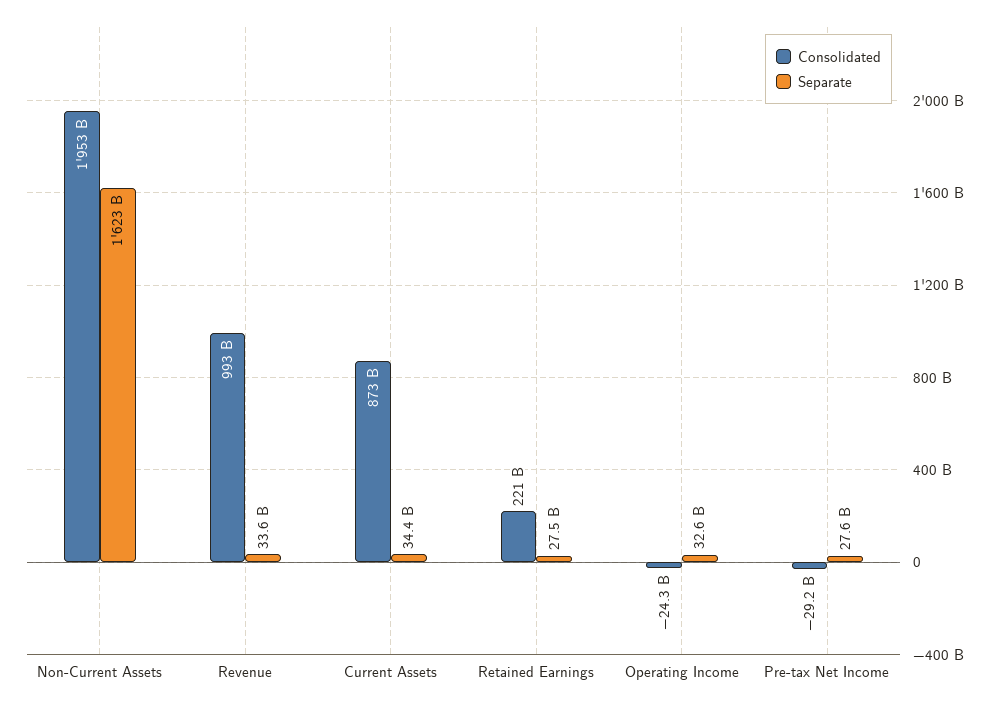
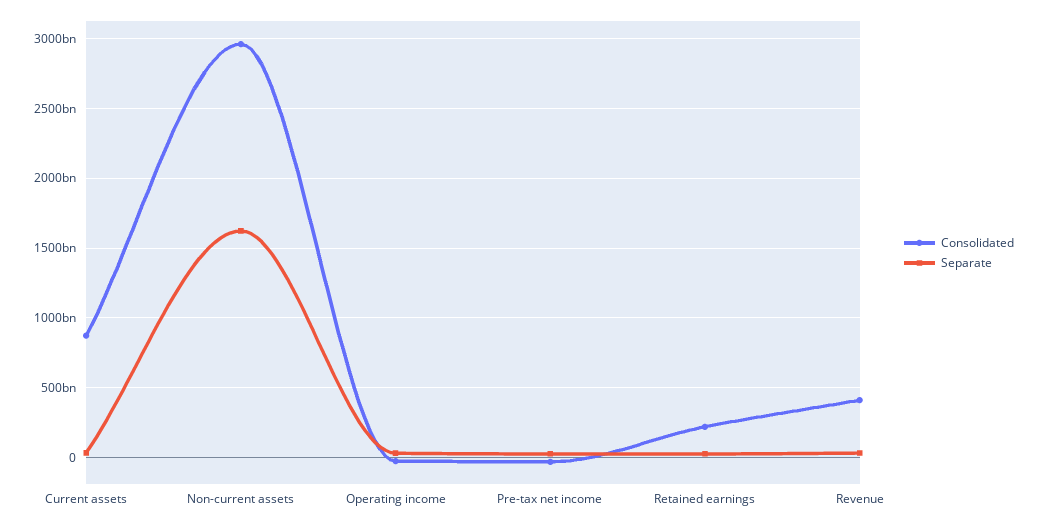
  {
    "Consolidated": {
-     "Non-Current Assets": 1953000000000,
+     "Non-Current Assets": 2950000000000,
-     "Revenue": 993000000000,
+     "Revenue": 400000000000,
      "Current Assets": 873000000000,
      "Retained Earnings": 221000000000,
      "Operating Income": -24300000000,
      "Pre-tax Net Income": -29200000000
    },
    "Separate": {
      "Non-Current Assets": 1623000000000,
      "Revenue": 33600000000,
      "Current Assets": 34400000000,
      "Retained Earnings": 27500000000,
      "Operating Income": 32600000000,
      "Pre-tax Net Income": 27600000000
    }
  }

